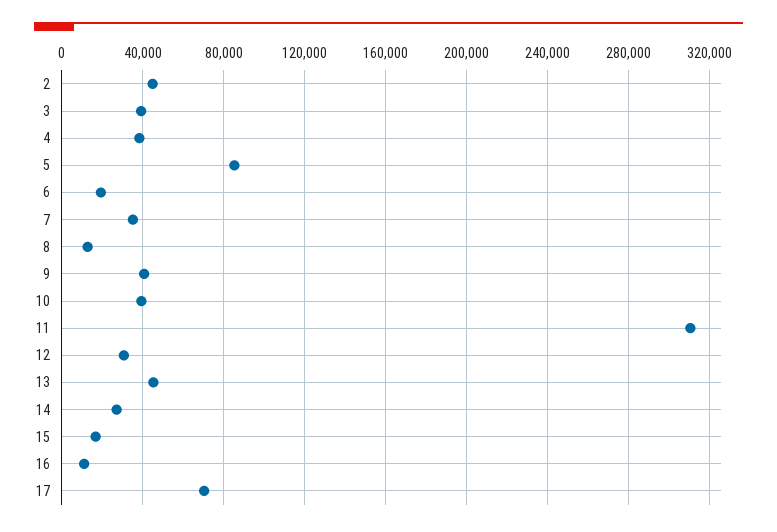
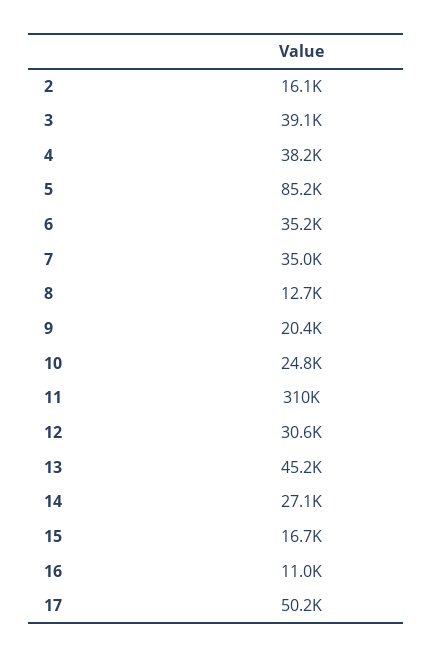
  {
-   "2": 45000,
+   "2": 16100,
    "3": 39100,
    "4": 38200,
    "5": 85200,
-   "6": 20000,
+   "6": 35200,
    "7": 35000,
    "8": 12700,
-   "9": 40000,
+   "9": 20400,
-   "10": 40000,
+   "10": 24800,
    "11": 310000,
    "12": 30600,
    "13": 45200,
    "14": 27100,
    "15": 16700,
    "16": 11000,
-   "17": 70000
+   "17": 50200
  }

